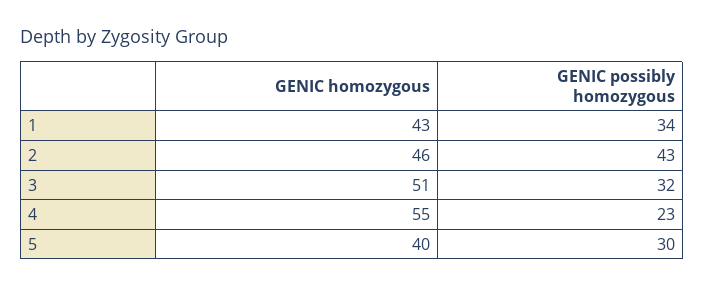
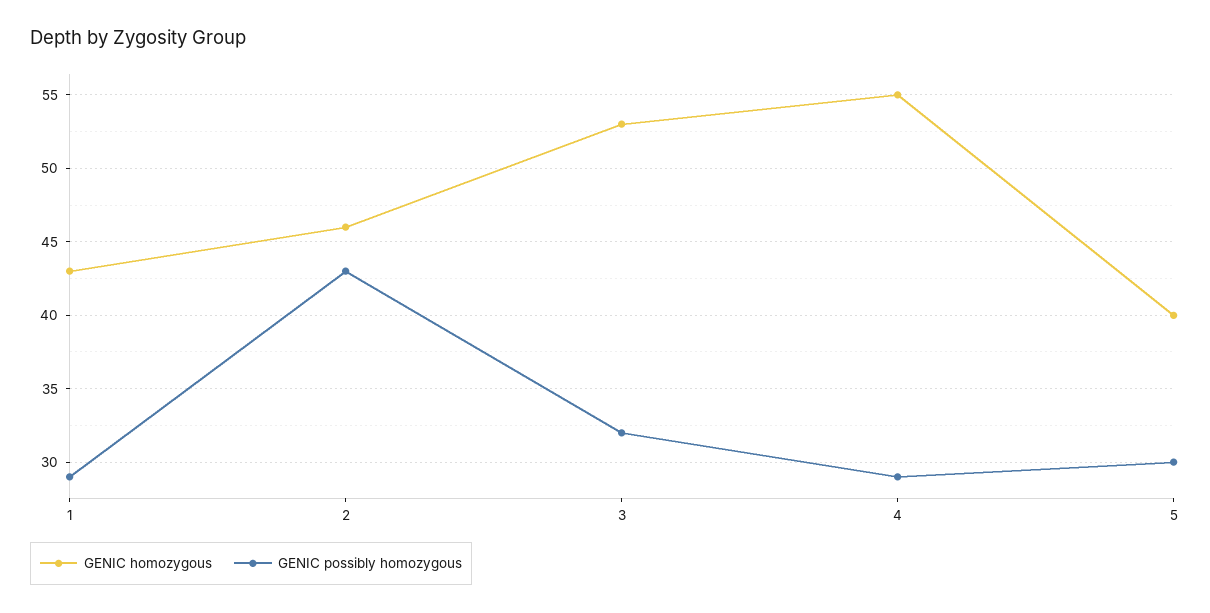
  {
    "GENIC homozygous": {
      "1": 43,
      "2": 46,
-     "3": 51,
+     "3": 53,
      "4": 55,
      "5": 40
    },
    "GENIC possibly homozygous": {
-     "1": 34,
+     "1": 29,
      "2": 43,
      "3": 32,
-     "4": 23,
+     "4": 29,
      "5": 30
    }
  }

